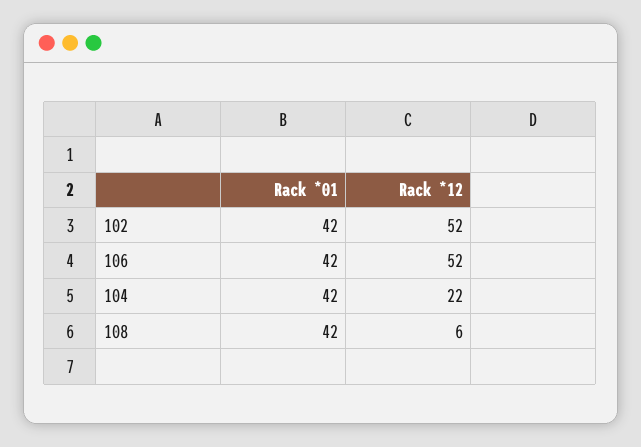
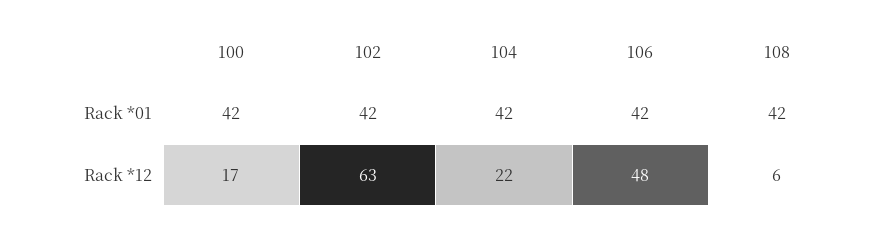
  {
    "Rack *01": {
      "102": 42,
      "106": 42,
      "104": 42,
-     "108": 42
+     "108": 42,
+     "100": 42
    },
    "Rack *12": {
-     "102": 52,
+     "102": 63,
-     "106": 52,
+     "106": 48,
      "104": 22,
-     "108": 6
+     "108": 6,
+     "100": 17
    }
  }

